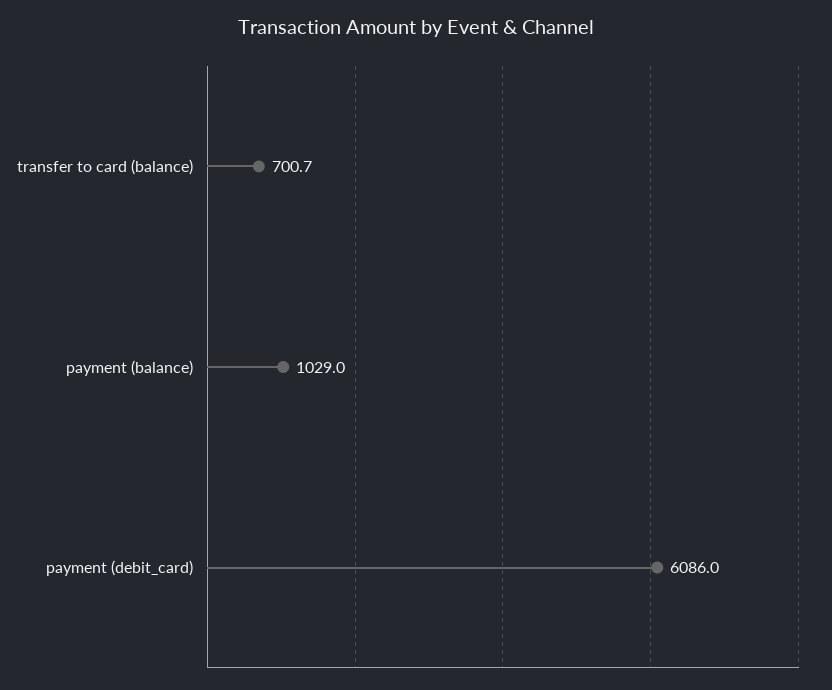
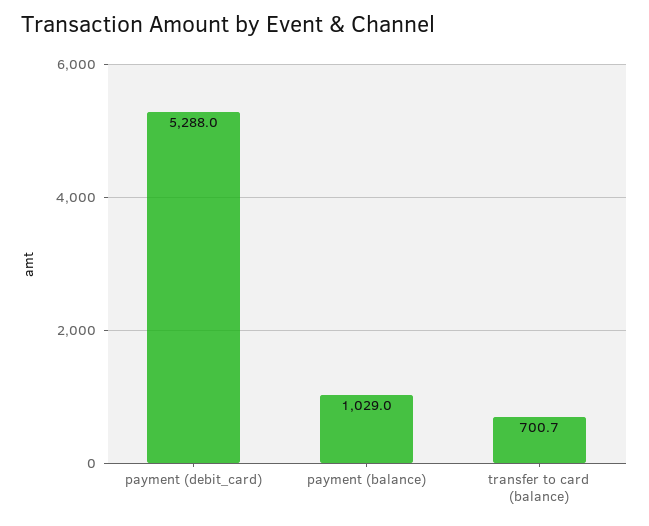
  {
    "transfer to card (balance)": 700.7,
    "payment (balance)": 1029,
-   "payment (debit_card)": 6086
+   "payment (debit_card)": 5288
  }

